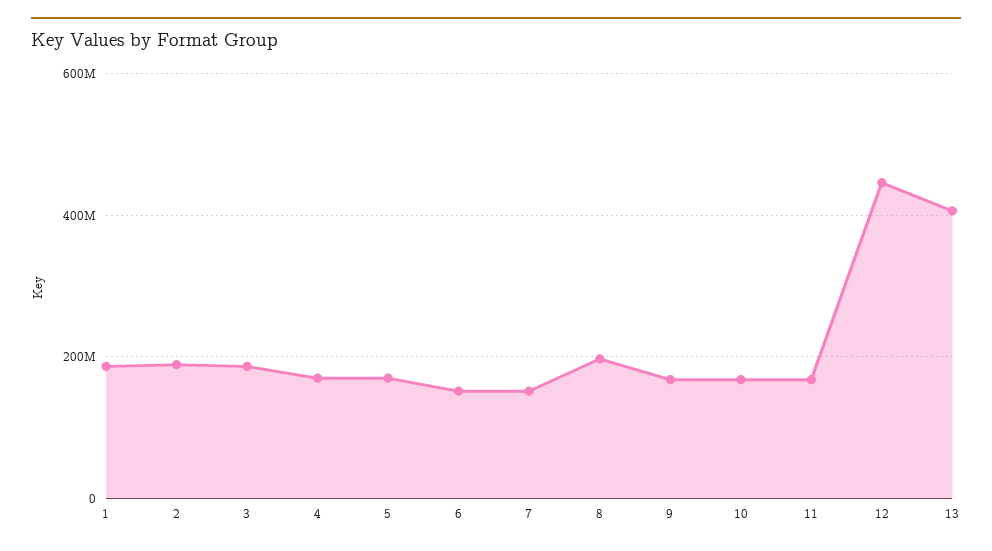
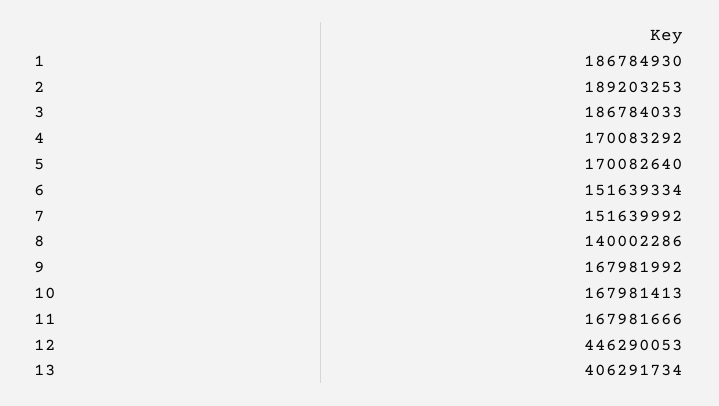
  {
    "1": 186784930,
    "2": 189203253,
    "3": 186784033,
    "4": 170083292,
    "5": 170082640,
    "6": 151639334,
    "7": 151639992,
-   "8": 200000000,
+   "8": 140002286,
    "9": 167981992,
    "10": 167981413,
    "11": 167981666,
    "12": 446290053,
    "13": 406291734
  }

